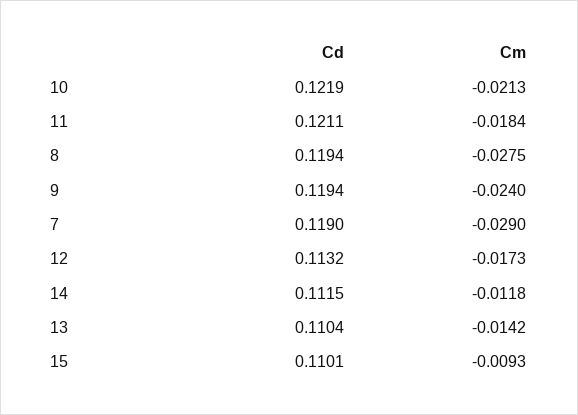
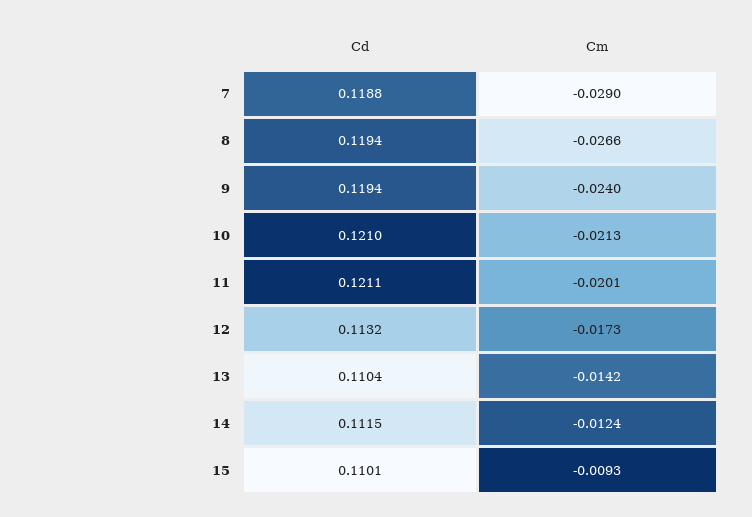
  {
    "Cd": {
-     "10": 0.1219,
+     "10": 0.121,
      "11": 0.1211,
      "8": 0.1194,
      "9": 0.1194,
-     "7": 0.119,
+     "7": 0.1188,
      "12": 0.1132,
      "14": 0.1115,
      "13": 0.1104,
      "15": 0.1101
    },
    "Cm": {
      "10": -0.0213,
-     "11": -0.0184,
+     "11": -0.0201,
-     "8": -0.0275,
+     "8": -0.0266,
      "9": -0.024,
      "7": -0.029,
      "12": -0.0173,
-     "14": -0.0118,
+     "14": -0.0124,
      "13": -0.0142,
      "15": -0.0093
    }
  }

